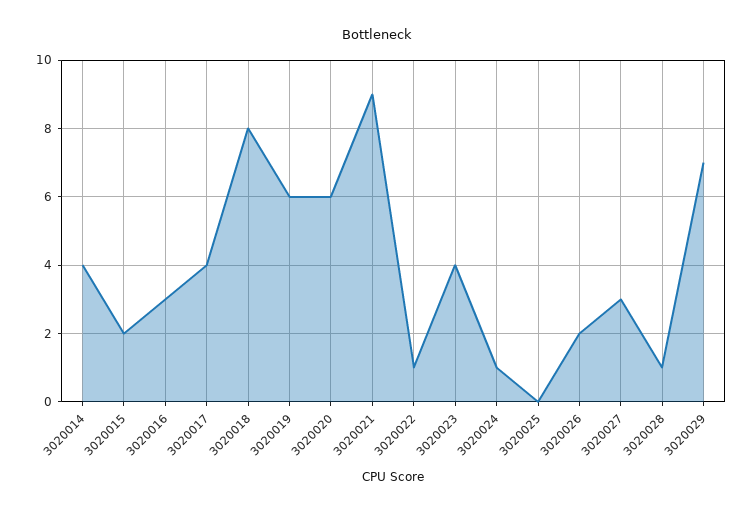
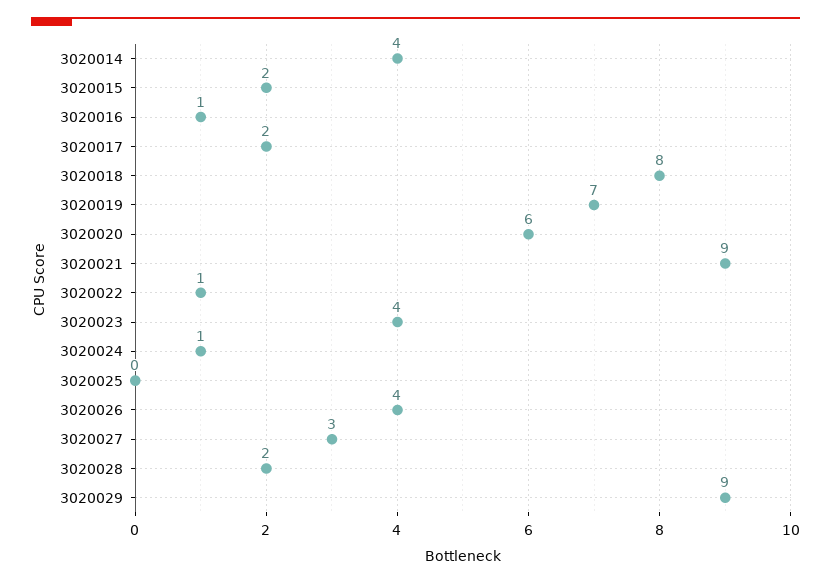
  {
    "3020014": 4,
    "3020015": 2,
-   "3020016": 3,
+   "3020016": 1,
-   "3020017": 4,
+   "3020017": 2,
    "3020018": 8,
-   "3020019": 6,
+   "3020019": 7,
    "3020020": 6,
    "3020021": 9,
    "3020022": 1,
    "3020023": 4,
    "3020024": 1,
    "3020025": 0,
-   "3020026": 2,
+   "3020026": 4,
    "3020027": 3,
-   "3020028": 1,
+   "3020028": 2,
-   "3020029": 7
+   "3020029": 9
  }

